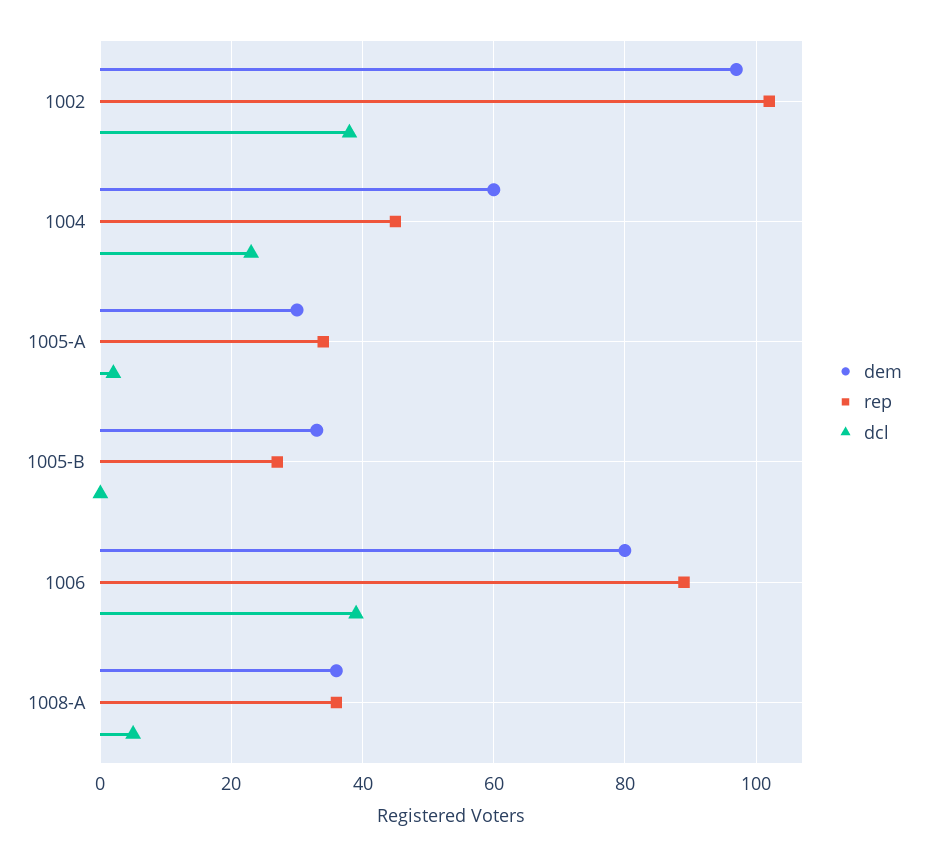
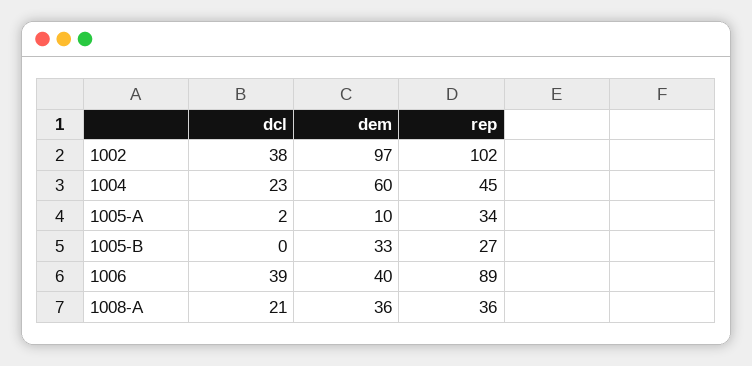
  {
    "dem": {
      "1002": 97,
      "1004": 60,
-     "1005-A": 30,
+     "1005-A": 10,
      "1005-B": 33,
-     "1006": 80,
+     "1006": 40,
      "1008-A": 36
    },
    "rep": {
      "1002": 102,
      "1004": 45,
      "1005-A": 34,
      "1005-B": 27,
      "1006": 89,
      "1008-A": 36
    },
    "dcl": {
      "1002": 38,
      "1004": 23,
      "1005-A": 2,
      "1005-B": 0,
      "1006": 39,
-     "1008-A": 5
+     "1008-A": 21
    }
  }

